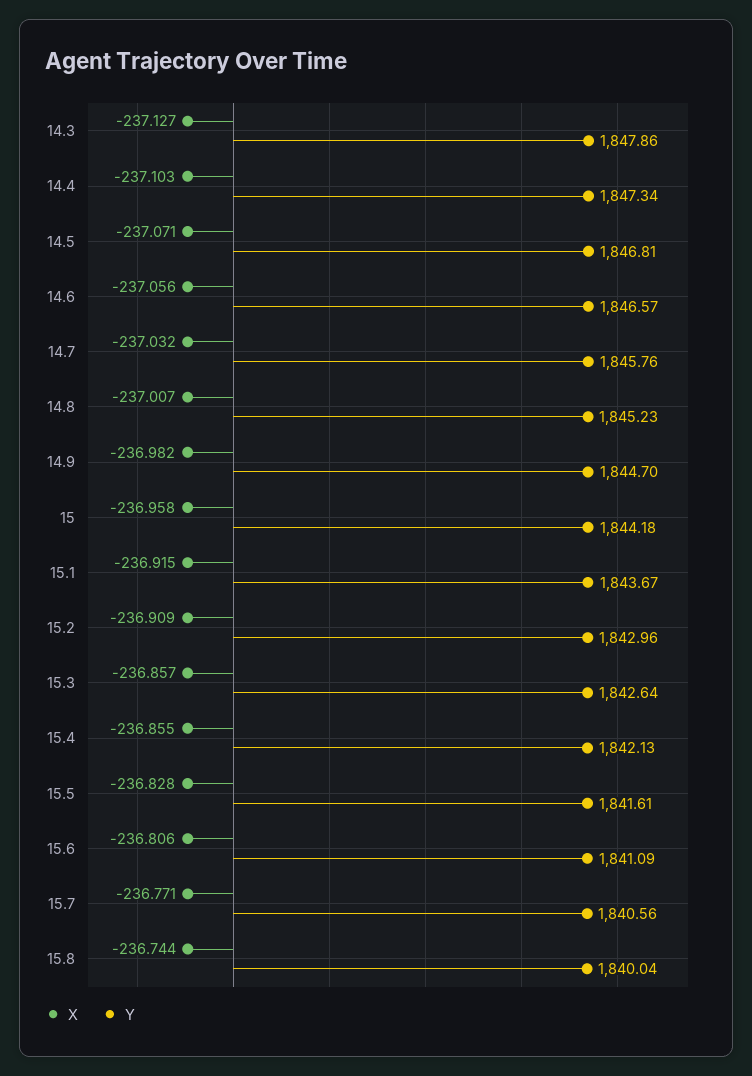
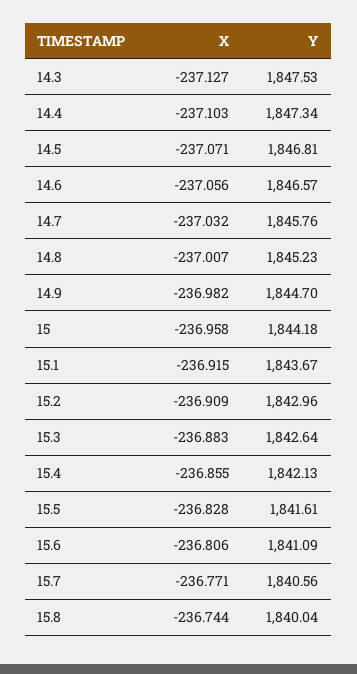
  {
    "X": {
      "14.3": -237.127,
      "14.4": -237.103,
      "14.5": -237.071,
      "14.6": -237.056,
      "14.7": -237.032,
      "14.8": -237.007,
      "14.9": -236.982,
      "15": -236.958,
      "15.1": -236.915,
      "15.2": -236.909,
-     "15.3": -236.857,
+     "15.3": -236.883,
      "15.4": -236.855,
      "15.5": -236.828,
      "15.6": -236.806,
      "15.7": -236.771,
      "15.8": -236.744
    },
    "Y": {
-     "14.3": 1847.86,
+     "14.3": 1847.53,
      "14.4": 1847.34,
      "14.5": 1846.81,
      "14.6": 1846.57,
      "14.7": 1845.76,
      "14.8": 1845.23,
      "14.9": 1844.7,
      "15": 1844.18,
      "15.1": 1843.67,
      "15.2": 1842.96,
      "15.3": 1842.64,
      "15.4": 1842.13,
      "15.5": 1841.61,
      "15.6": 1841.09,
      "15.7": 1840.56,
      "15.8": 1840.04
    }
  }

